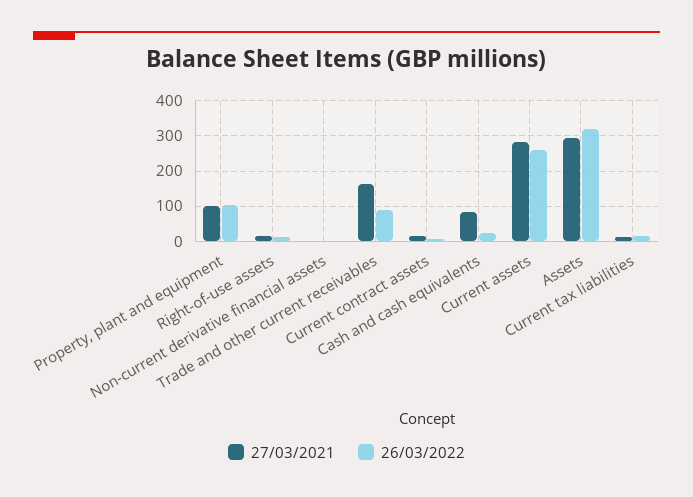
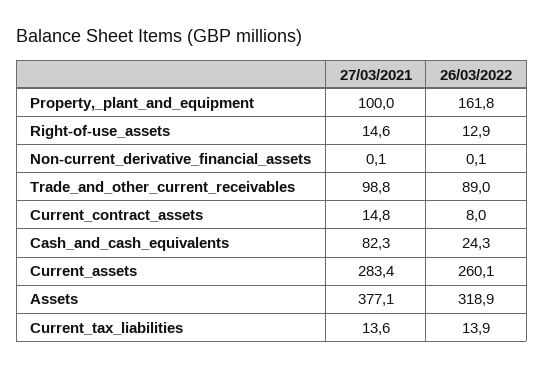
  {
    "27/03/2021": {
      "Property, plant and equipment": 100,
      "Right-of-use assets": 14.6,
      "Non-current derivative financial assets": 0.1,
-     "Trade and other current receivables": 160,
+     "Trade and other current receivables": 98.8,
      "Current contract assets": 14.8,
      "Cash and cash equivalents": 82.3,
      "Current assets": 283.4,
-     "Assets": 300,
+     "Assets": 377.1,
      "Current tax liabilities": 13.6
    },
    "26/03/2022": {
-     "Property, plant and equipment": 100,
+     "Property, plant and equipment": 161.8,
      "Right-of-use assets": 12.9,
      "Non-current derivative financial assets": 0.1,
      "Trade and other current receivables": 89,
      "Current contract assets": 8,
      "Cash and cash equivalents": 24.3,
      "Current assets": 260.1,
      "Assets": 318.9,
      "Current tax liabilities": 13.9
    }
  }

